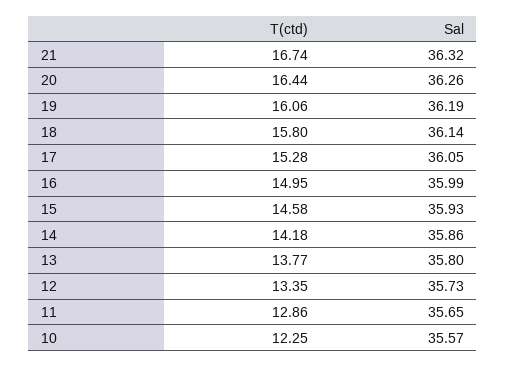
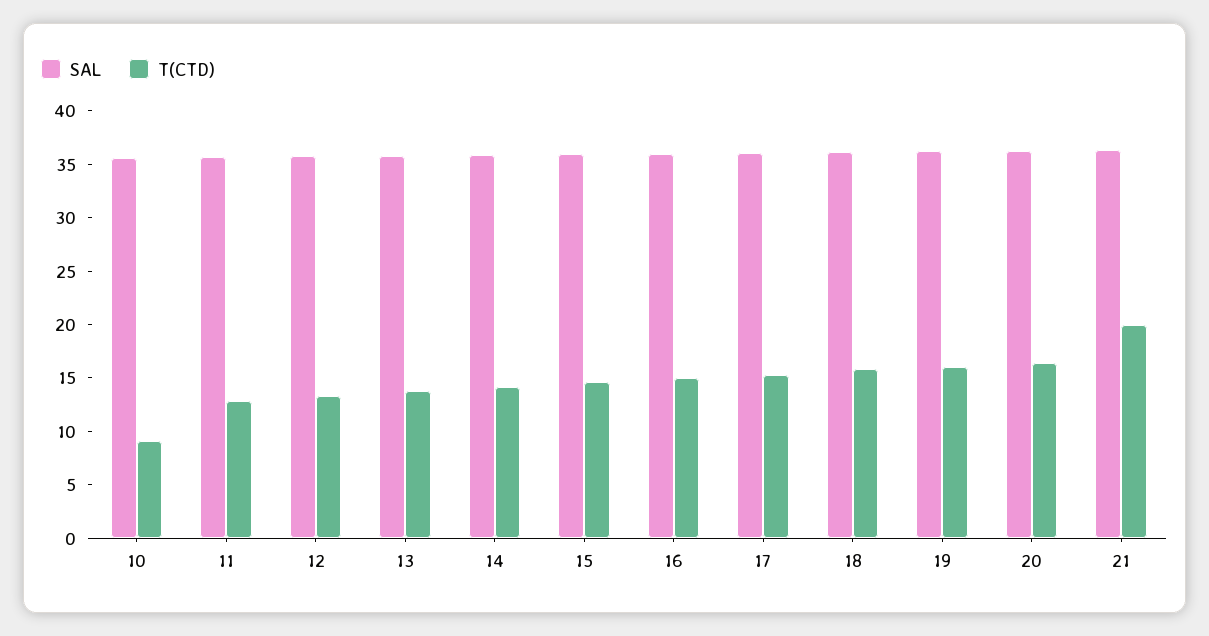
  {
    "T(ctd)": {
-     "21": 16.74,
+     "21": 20,
      "20": 16.44,
      "19": 16.06,
      "18": 15.8,
      "17": 15.28,
      "16": 14.95,
      "15": 14.58,
      "14": 14.18,
      "13": 13.77,
      "12": 13.35,
      "11": 12.86,
-     "10": 12.25
+     "10": 9
    },
    "Sal": {
      "21": 36.32,
      "20": 36.26,
      "19": 36.19,
      "18": 36.14,
      "17": 36.05,
      "16": 35.99,
      "15": 35.93,
      "14": 35.86,
      "13": 35.8,
      "12": 35.73,
      "11": 35.65,
      "10": 35.57
    }
  }

